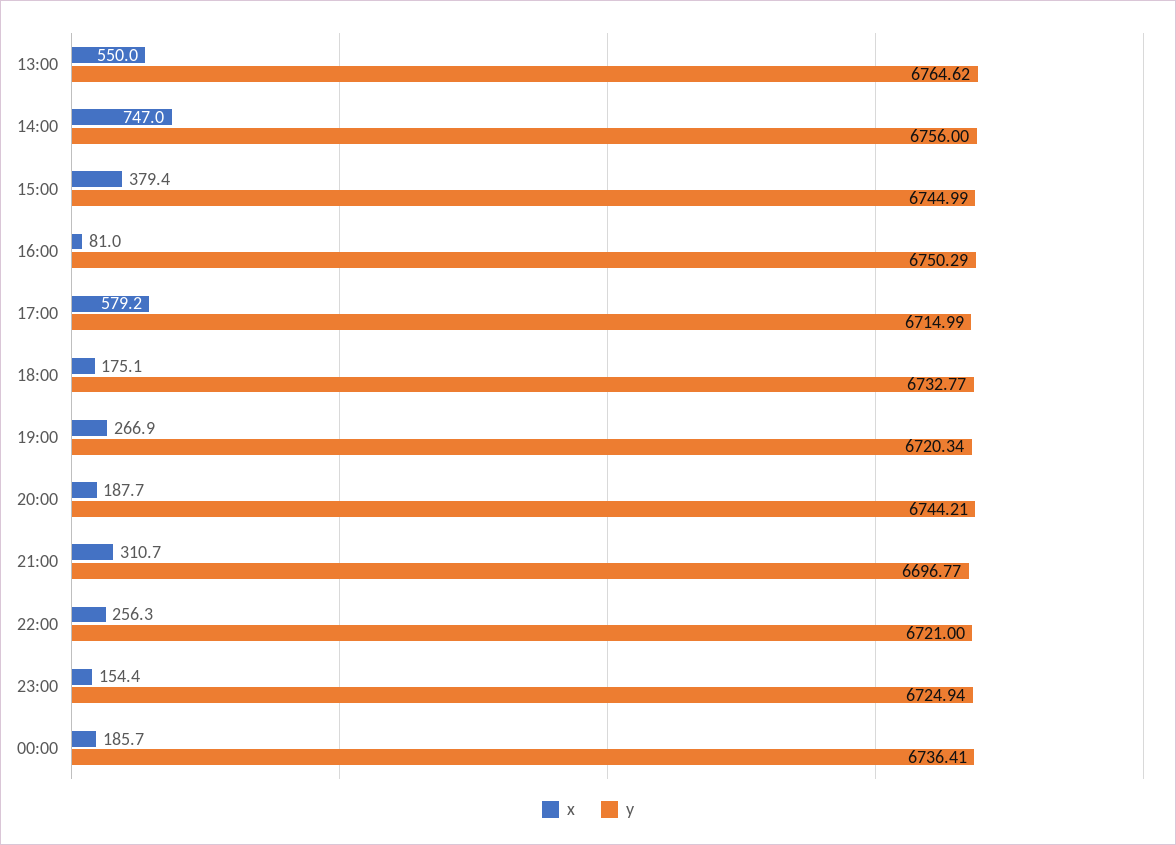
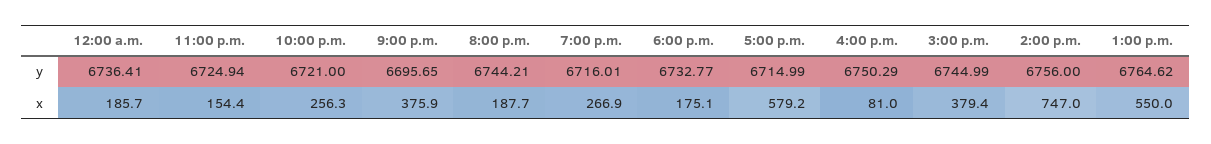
  {
    "x": {
      "13:00": 550,
      "14:00": 747,
      "15:00": 379.4,
      "16:00": 81,
      "17:00": 579.2,
      "18:00": 175.1,
      "19:00": 266.9,
      "20:00": 187.7,
-     "21:00": 310.7,
+     "21:00": 375.9,
      "22:00": 256.3,
      "23:00": 154.4,
      "00:00": 185.7
    },
    "y": {
      "13:00": 6764.62,
      "14:00": 6756,
      "15:00": 6744.99,
      "16:00": 6750.29,
      "17:00": 6714.99,
      "18:00": 6732.77,
-     "19:00": 6720.34,
+     "19:00": 6716.01,
      "20:00": 6744.21,
-     "21:00": 6696.77,
+     "21:00": 6695.65,
      "22:00": 6721,
      "23:00": 6724.94,
      "00:00": 6736.41
    }
  }

